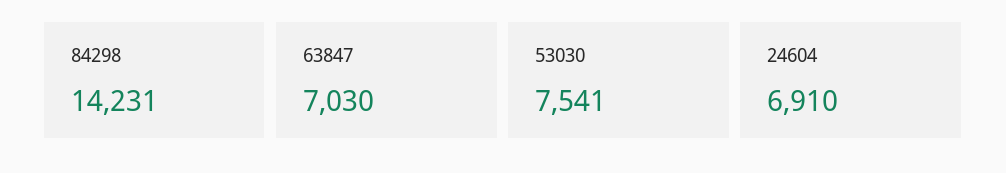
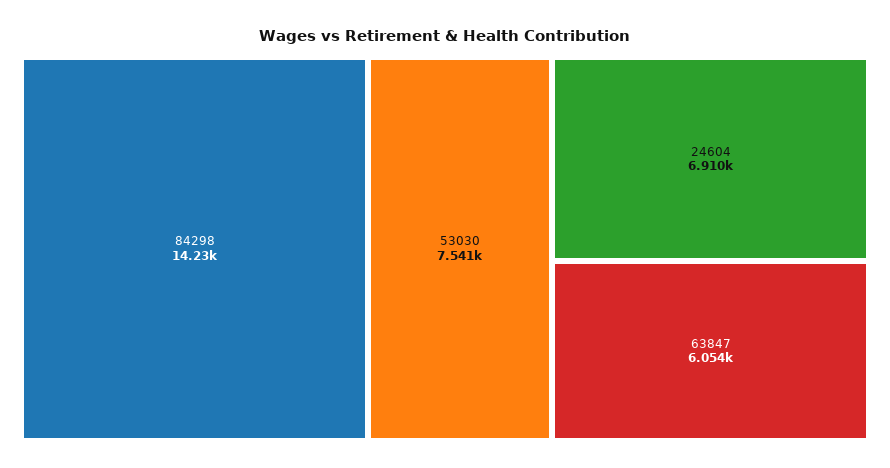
  {
    "84298": 14231,
-   "63847": 7030,
+   "63847": 6054,
    "53030": 7541,
    "24604": 6910
  }

